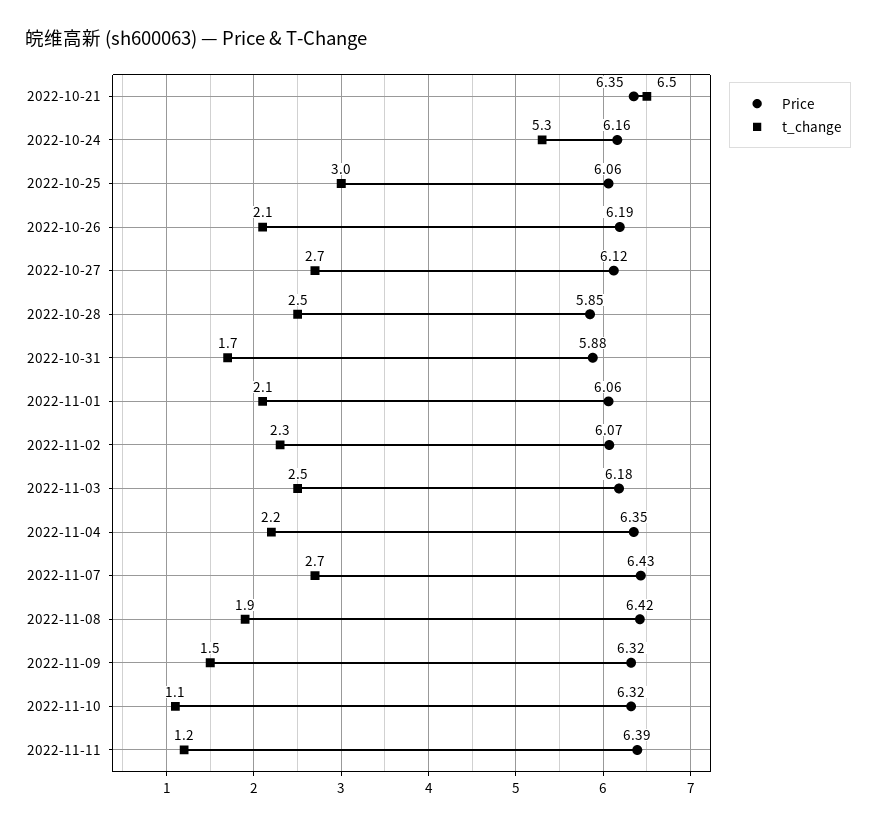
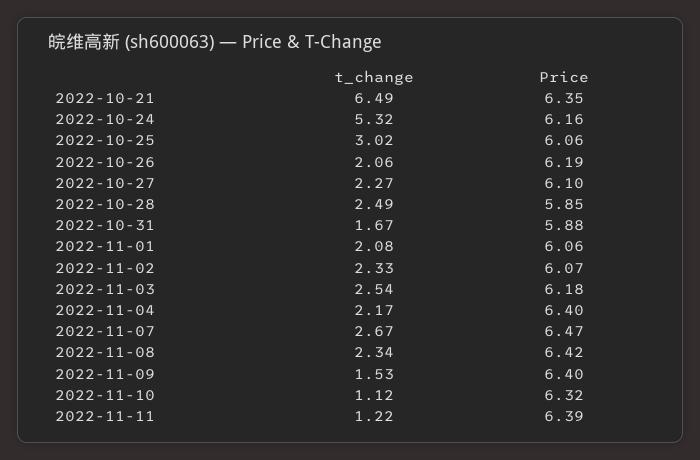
  {
    "Price": {
      "2022-10-21": 6.35,
      "2022-10-24": 6.16,
      "2022-10-25": 6.06,
      "2022-10-26": 6.19,
-     "2022-10-27": 6.12,
+     "2022-10-27": 6.1,
      "2022-10-28": 5.85,
      "2022-10-31": 5.88,
      "2022-11-01": 6.06,
      "2022-11-02": 6.07,
      "2022-11-03": 6.18,
-     "2022-11-04": 6.35,
+     "2022-11-04": 6.4,
-     "2022-11-07": 6.43,
+     "2022-11-07": 6.47,
      "2022-11-08": 6.42,
-     "2022-11-09": 6.32,
+     "2022-11-09": 6.4,
      "2022-11-10": 6.32,
      "2022-11-11": 6.39
    },
    "t_change": {
      "2022-10-21": 6.49,
      "2022-10-24": 5.32,
      "2022-10-25": 3.02,
      "2022-10-26": 2.06,
-     "2022-10-27": 2.7,
+     "2022-10-27": 2.27,
      "2022-10-28": 2.49,
      "2022-10-31": 1.67,
      "2022-11-01": 2.08,
      "2022-11-02": 2.33,
      "2022-11-03": 2.54,
      "2022-11-04": 2.17,
      "2022-11-07": 2.67,
-     "2022-11-08": 1.9,
+     "2022-11-08": 2.34,
      "2022-11-09": 1.53,
      "2022-11-10": 1.12,
      "2022-11-11": 1.22
    }
  }

